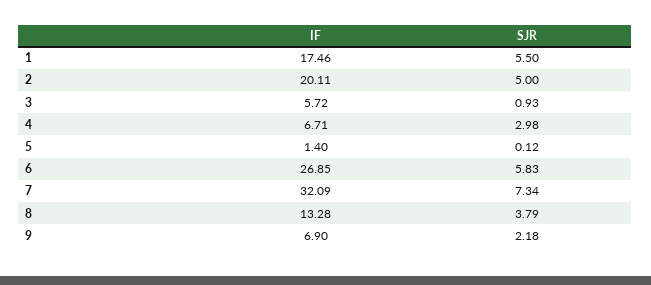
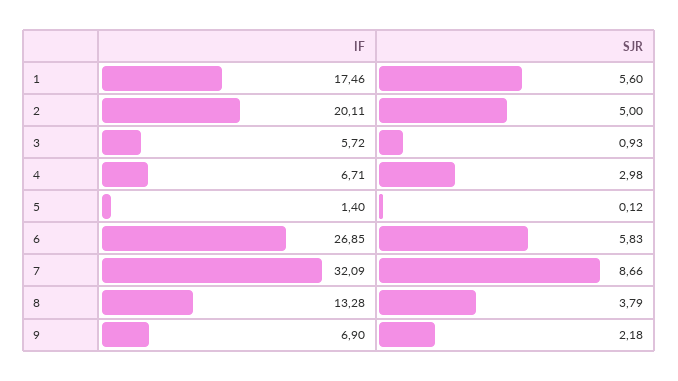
  {
    "IF": {
      "1": 17.46,
      "2": 20.11,
      "3": 5.72,
      "4": 6.71,
      "5": 1.4,
      "6": 26.85,
      "7": 32.09,
      "8": 13.28,
      "9": 6.9
    },
    "SJR": {
-     "1": 5.5,
+     "1": 5.6,
      "2": 5,
      "3": 0.93,
      "4": 2.98,
      "5": 0.12,
      "6": 5.83,
-     "7": 7.34,
+     "7": 8.66,
      "8": 3.79,
      "9": 2.18
    }
  }

